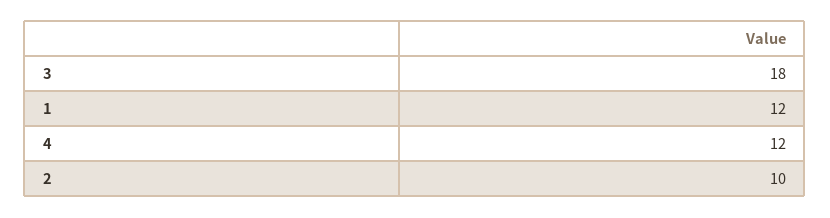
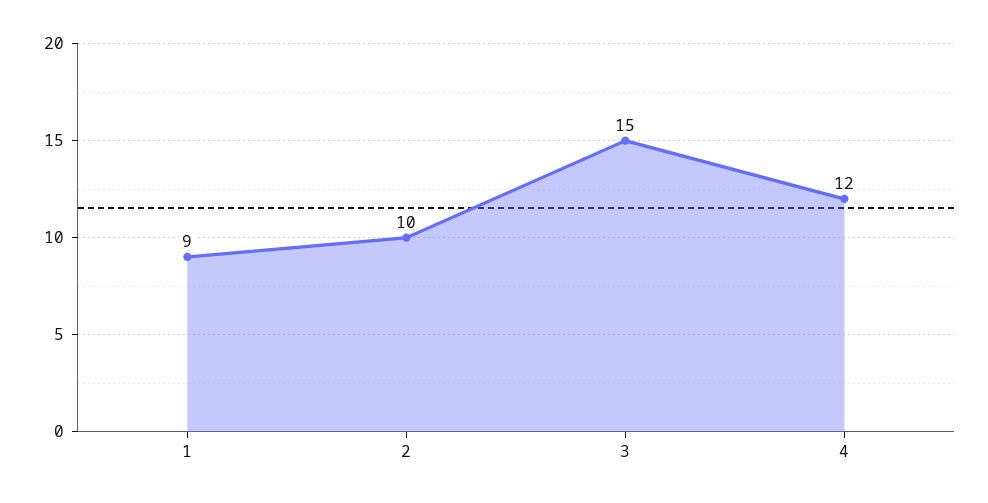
  {
-   "3": 18,
+   "3": 15,
-   "1": 12,
+   "1": 9,
    "4": 12,
    "2": 10
  }

